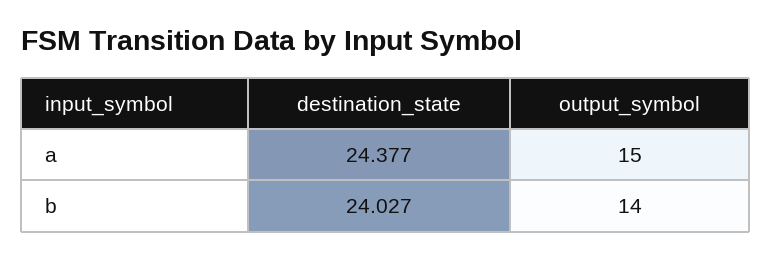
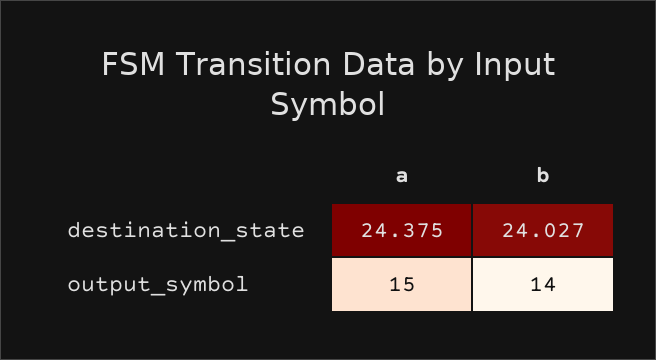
  {
    "destination_state": {
-     "a": 24.377,
+     "a": 24.375,
      "b": 24.027
    },
    "output_symbol": {
      "a": 15,
      "b": 14
    }
  }

